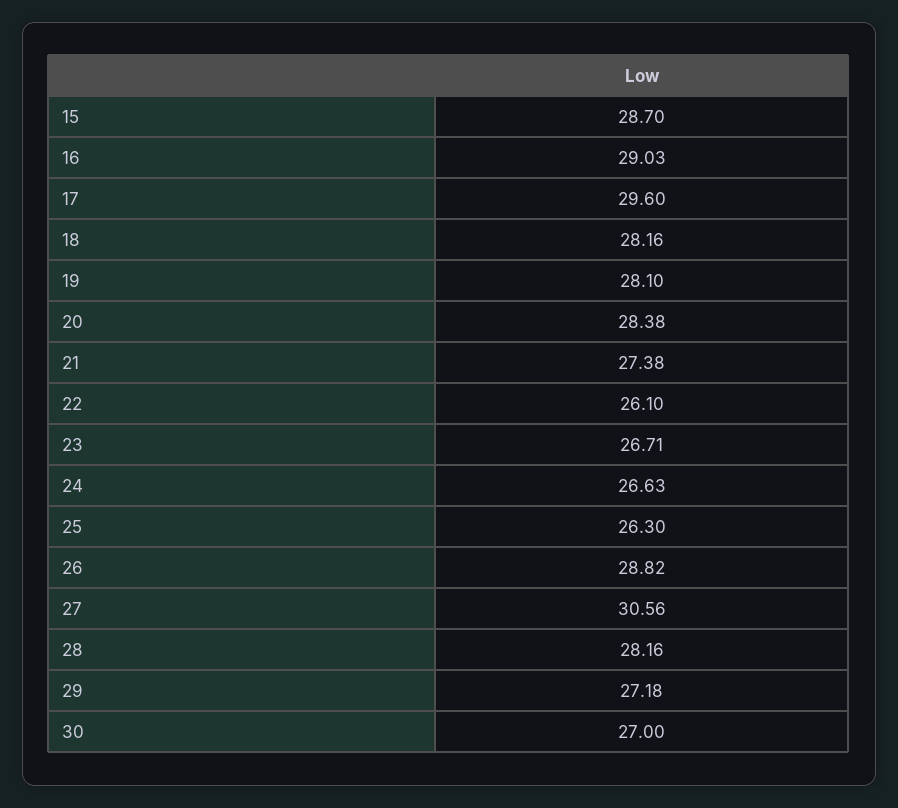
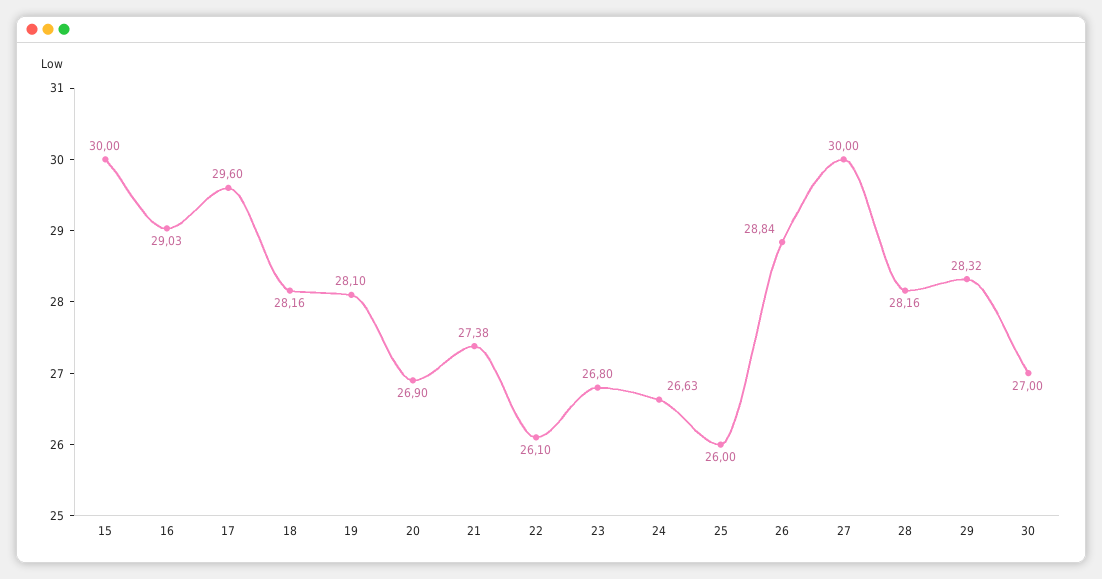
  {
-   "15": 28.7,
+   "15": 30,
    "16": 29.03,
    "17": 29.6,
    "18": 28.16,
    "19": 28.1,
-   "20": 28.38,
+   "20": 26.9,
    "21": 27.38,
    "22": 26.1,
-   "23": 26.71,
+   "23": 26.8,
    "24": 26.63,
-   "25": 26.3,
+   "25": 26,
-   "26": 28.82,
+   "26": 28.84,
-   "27": 30.56,
+   "27": 30,
    "28": 28.16,
-   "29": 27.18,
+   "29": 28.32,
    "30": 27
  }

